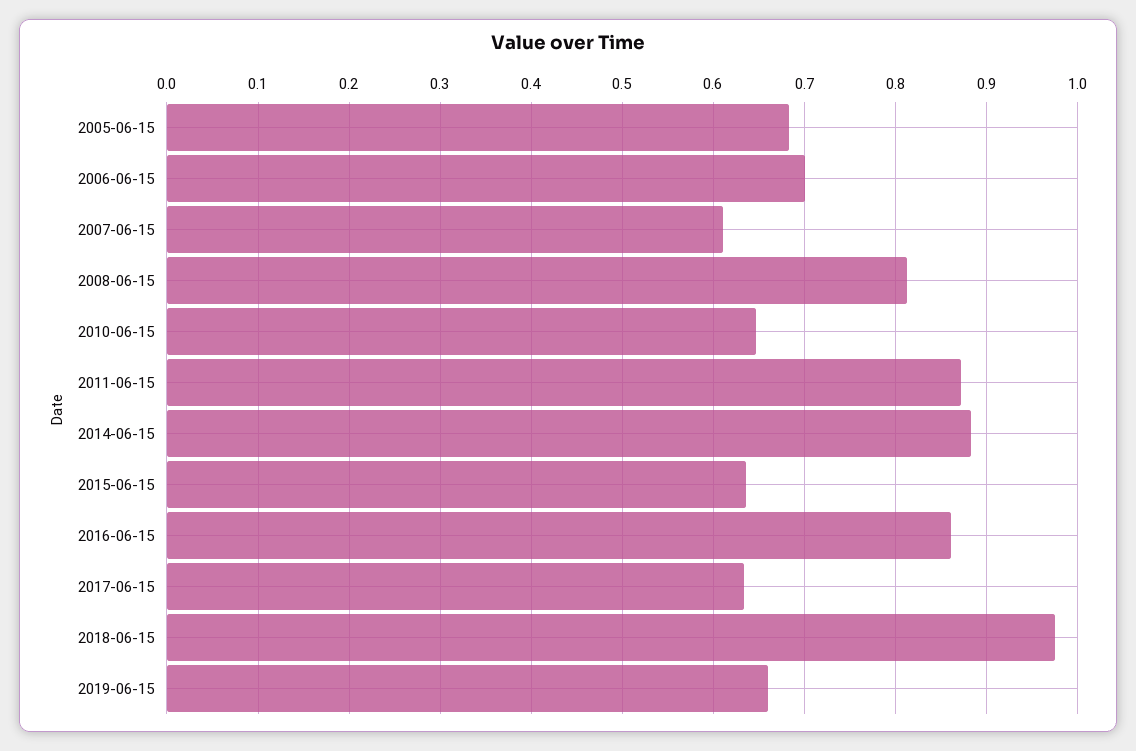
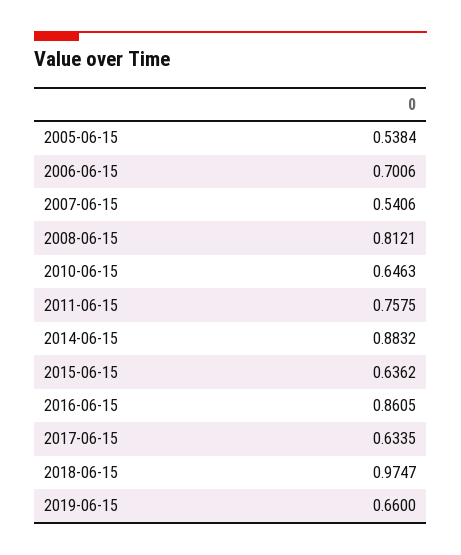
  {
-   "2005-06-15": 0.68,
+   "2005-06-15": 0.5384,
    "2006-06-15": 0.7006,
-   "2007-06-15": 0.61,
+   "2007-06-15": 0.5406,
    "2008-06-15": 0.8121,
    "2010-06-15": 0.6463,
-   "2011-06-15": 0.87,
+   "2011-06-15": 0.7575,
    "2014-06-15": 0.8832,
    "2015-06-15": 0.6362,
    "2016-06-15": 0.8605,
    "2017-06-15": 0.6335,
    "2018-06-15": 0.9747,
    "2019-06-15": 0.66
  }

